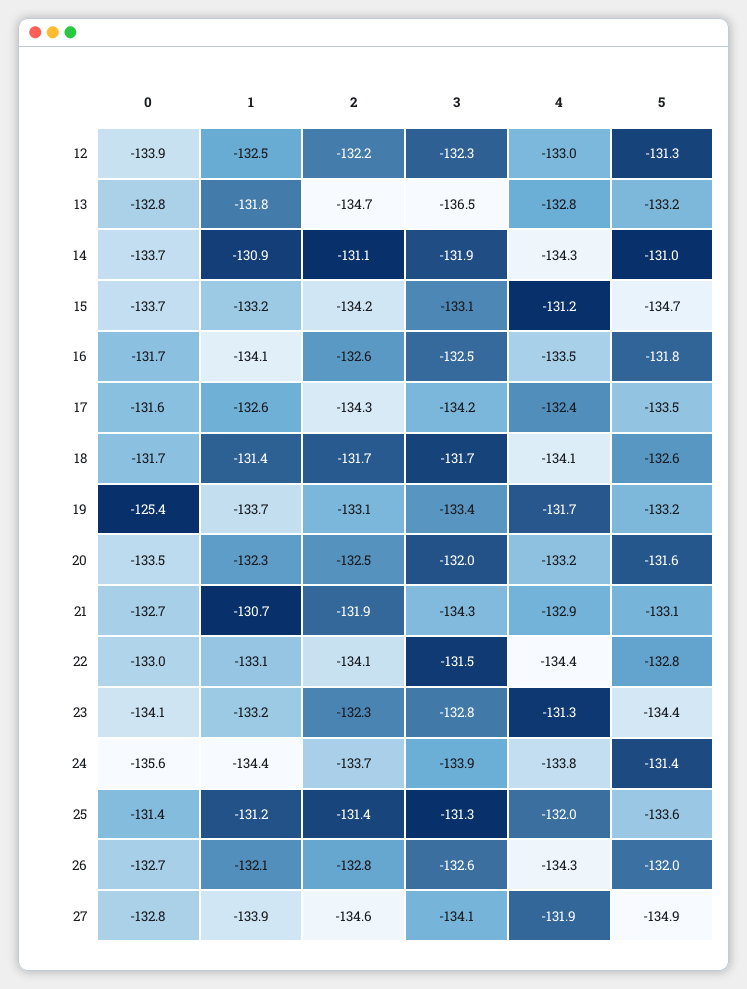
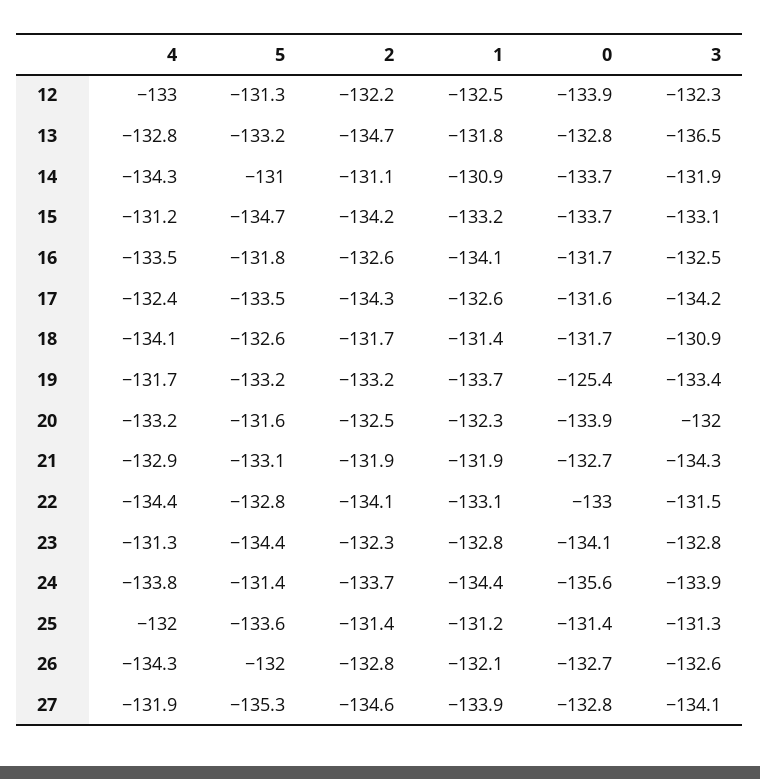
  {
    "0": {
      "12": -133.9,
      "13": -132.8,
      "14": -133.7,
      "15": -133.7,
      "16": -131.7,
      "17": -131.6,
      "18": -131.7,
      "19": -125.4,
-     "20": -133.5,
+     "20": -133.9,
      "21": -132.7,
      "22": -133,
      "23": -134.1,
      "24": -135.6,
      "25": -131.4,
      "26": -132.7,
      "27": -132.8
    },
    "1": {
      "12": -132.5,
      "13": -131.8,
      "14": -130.9,
      "15": -133.2,
      "16": -134.1,
      "17": -132.6,
      "18": -131.4,
      "19": -133.7,
      "20": -132.3,
-     "21": -130.7,
+     "21": -131.9,
      "22": -133.1,
-     "23": -133.2,
+     "23": -132.8,
      "24": -134.4,
      "25": -131.2,
      "26": -132.1,
      "27": -133.9
    },
    "2": {
      "12": -132.2,
      "13": -134.7,
      "14": -131.1,
      "15": -134.2,
      "16": -132.6,
      "17": -134.3,
      "18": -131.7,
-     "19": -133.1,
+     "19": -133.2,
      "20": -132.5,
      "21": -131.9,
      "22": -134.1,
      "23": -132.3,
      "24": -133.7,
      "25": -131.4,
      "26": -132.8,
      "27": -134.6
    },
    "3": {
      "12": -132.3,
      "13": -136.5,
      "14": -131.9,
      "15": -133.1,
      "16": -132.5,
      "17": -134.2,
-     "18": -131.7,
+     "18": -130.9,
      "19": -133.4,
      "20": -132,
      "21": -134.3,
      "22": -131.5,
      "23": -132.8,
      "24": -133.9,
      "25": -131.3,
      "26": -132.6,
      "27": -134.1
    },
    "4": {
      "12": -133,
      "13": -132.8,
      "14": -134.3,
      "15": -131.2,
      "16": -133.5,
      "17": -132.4,
      "18": -134.1,
      "19": -131.7,
      "20": -133.2,
      "21": -132.9,
      "22": -134.4,
      "23": -131.3,
      "24": -133.8,
      "25": -132,
      "26": -134.3,
      "27": -131.9
    },
    "5": {
      "12": -131.3,
      "13": -133.2,
      "14": -131,
      "15": -134.7,
      "16": -131.8,
      "17": -133.5,
      "18": -132.6,
      "19": -133.2,
      "20": -131.6,
      "21": -133.1,
      "22": -132.8,
      "23": -134.4,
      "24": -131.4,
      "25": -133.6,
      "26": -132,
-     "27": -134.9
+     "27": -135.3
    }
  }

